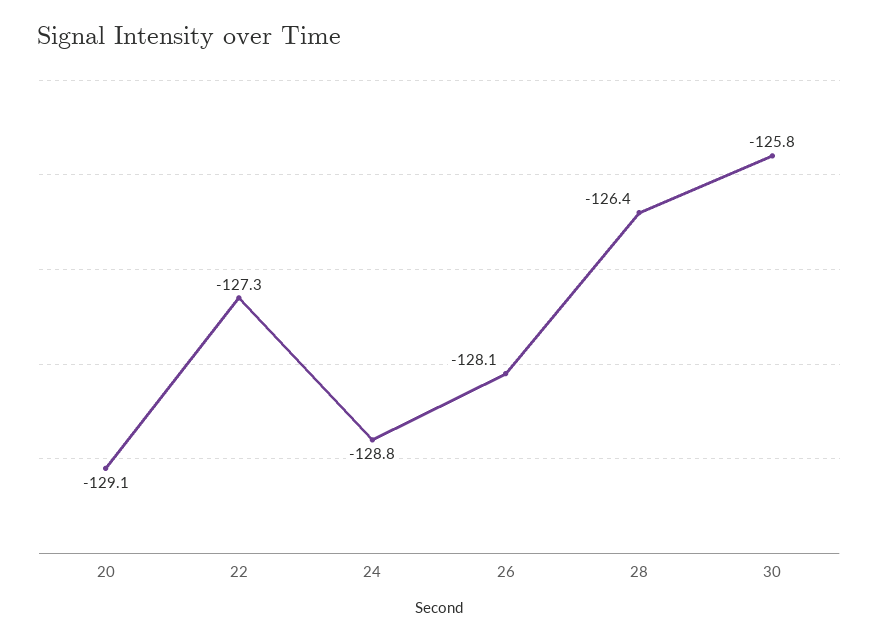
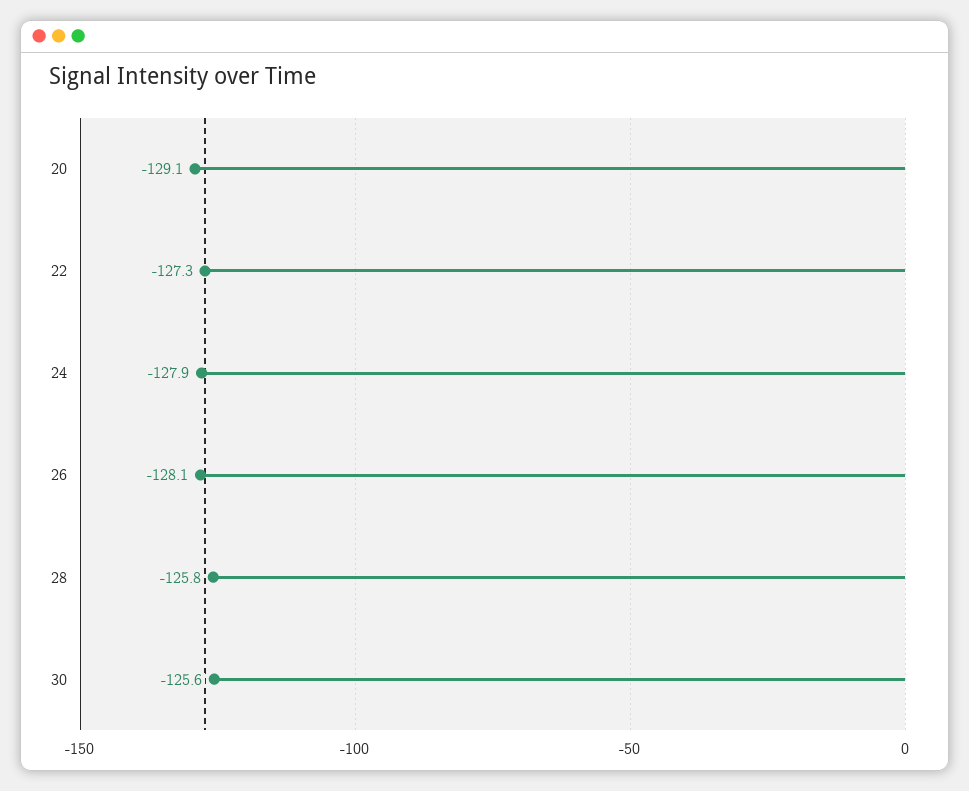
  {
    "20": -129.1,
    "22": -127.3,
-   "24": -128.8,
+   "24": -127.9,
    "26": -128.1,
-   "28": -126.4,
+   "28": -125.8,
-   "30": -125.8
+   "30": -125.6
  }

